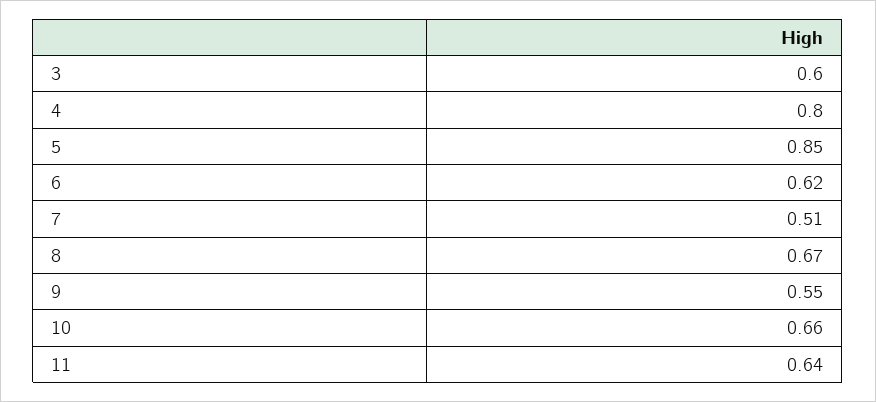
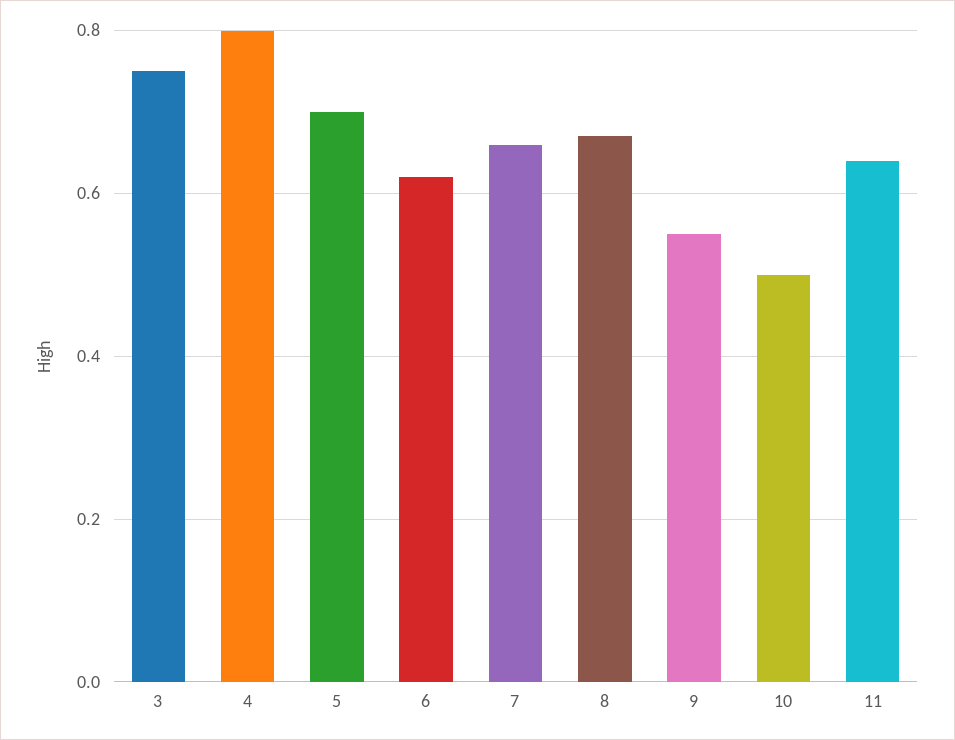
  {
-   "3": 0.6,
+   "3": 0.75,
    "4": 0.8,
-   "5": 0.85,
+   "5": 0.7,
    "6": 0.62,
-   "7": 0.51,
+   "7": 0.65,
    "8": 0.67,
    "9": 0.55,
-   "10": 0.66,
+   "10": 0.5,
    "11": 0.64
  }

